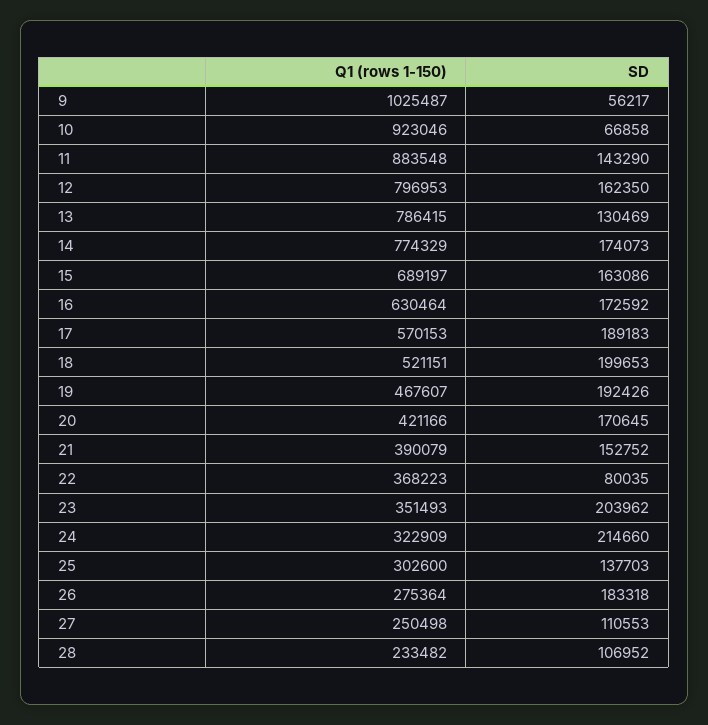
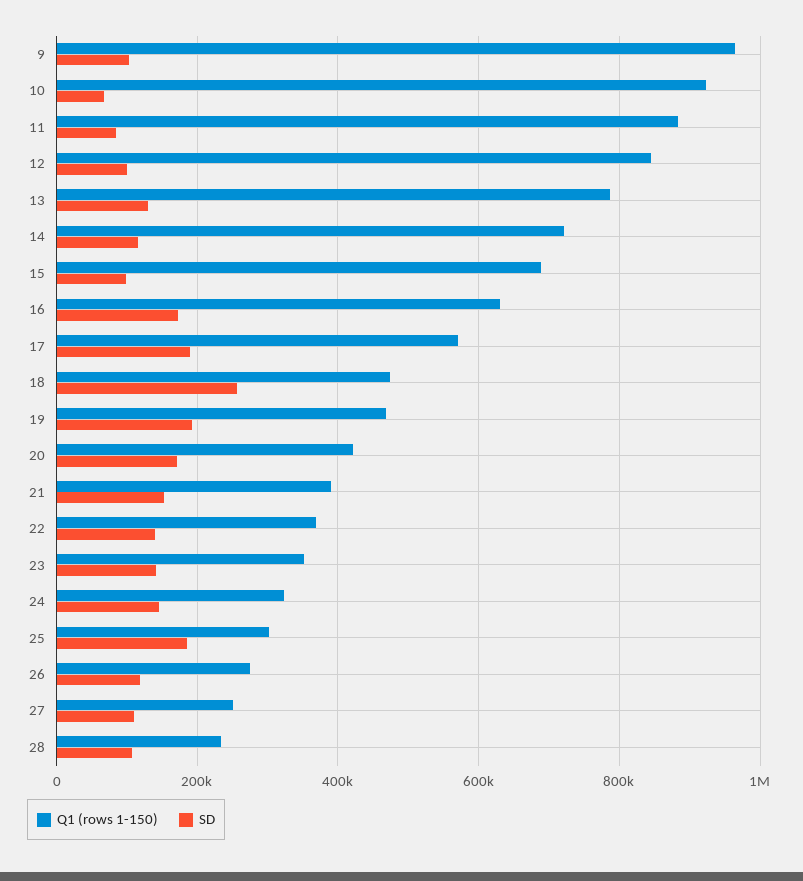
  {
    "Q1 (rows 1-150)": {
-     "9": 1025487,
+     "9": 960000,
      "10": 923046,
      "11": 883548,
-     "12": 796953,
+     "12": 840000,
      "13": 786415,
-     "14": 774329,
+     "14": 720000,
      "15": 689197,
      "16": 630464,
      "17": 570153,
-     "18": 521151,
+     "18": 480000,
      "19": 467607,
      "20": 421166,
      "21": 390079,
      "22": 368223,
      "23": 351493,
      "24": 322909,
      "25": 302600,
      "26": 275364,
      "27": 250498,
      "28": 233482
    },
    "SD": {
-     "9": 56217,
+     "9": 100000,
      "10": 66858,
-     "11": 143290,
+     "11": 80000,
-     "12": 162350,
+     "12": 100000,
      "13": 130469,
-     "14": 174073,
+     "14": 120000,
-     "15": 163086,
+     "15": 100000,
      "16": 172592,
      "17": 189183,
-     "18": 199653,
+     "18": 260000,
      "19": 192426,
      "20": 170645,
      "21": 152752,
-     "22": 80035,
+     "22": 140000,
-     "23": 203962,
+     "23": 140000,
-     "24": 214660,
+     "24": 140000,
-     "25": 137703,
+     "25": 180000,
-     "26": 183318,
+     "26": 120000,
      "27": 110553,
      "28": 106952
    }
  }

